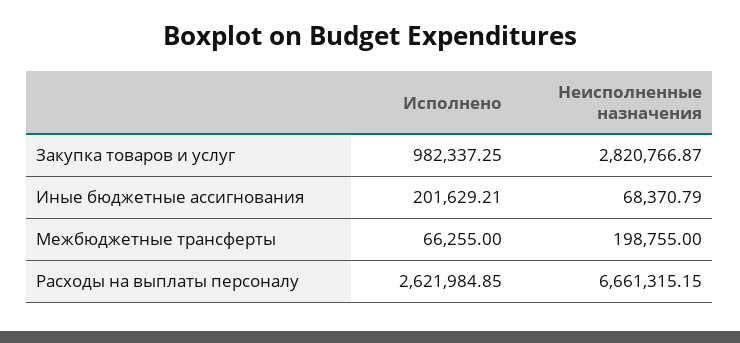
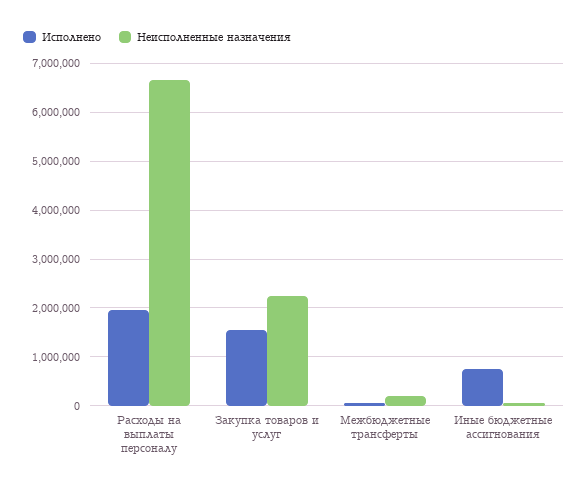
  {
    "Исполнено": {
-     "Закупка товаров и услуг": 982337.25,
+     "Закупка товаров и услуг": 1600000,
-     "Иные бюджетные ассигнования": 201629.21,
+     "Иные бюджетные ассигнования": 800000,
      "Межбюджетные трансферты": 66255,
-     "Расходы на выплаты персоналу": 2621984.85
+     "Расходы на выплаты персоналу": 2000000
    },
    "Неисполненные назначения": {
-     "Закупка товаров и услуг": 2820766.87,
+     "Закупка товаров и услуг": 2200000,
      "Иные бюджетные ассигнования": 68370.79,
      "Межбюджетные трансферты": 198755,
      "Расходы на выплаты персоналу": 6661315.15
    }
  }

